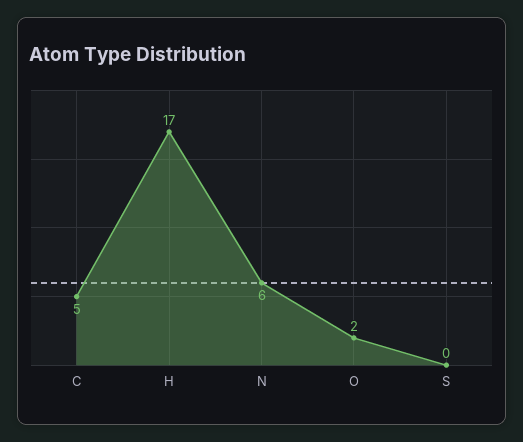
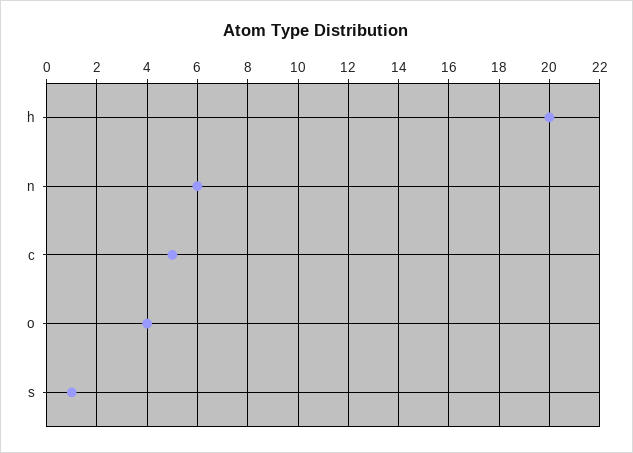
  {
    "C": 5,
-   "H": 17,
+   "H": 20,
    "N": 6,
-   "O": 2,
+   "O": 4,
-   "S": 0
+   "S": 1
  }

